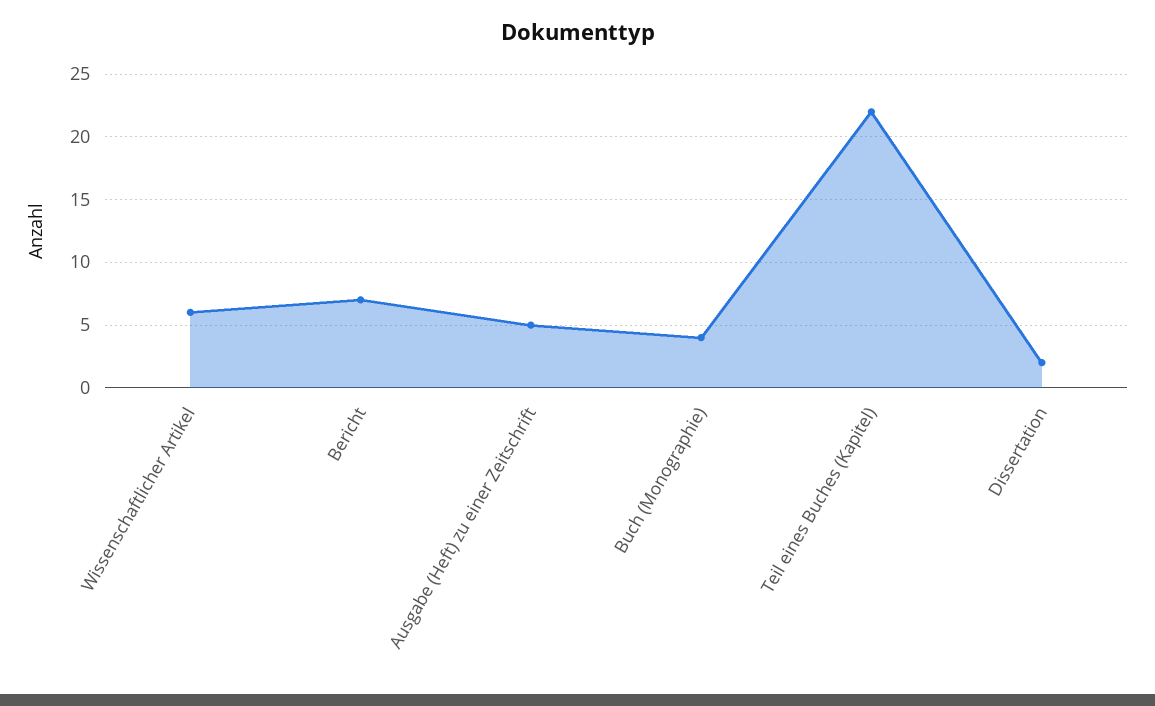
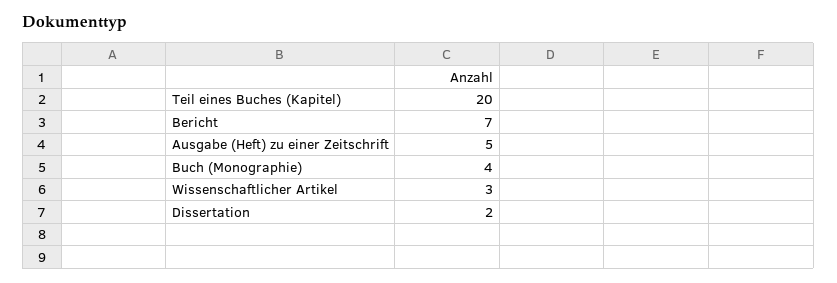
  {
-   "Wissenschaftlicher Artikel": 6,
+   "Wissenschaftlicher Artikel": 3,
    "Bericht": 7,
    "Ausgabe (Heft) zu einer Zeitschrift": 5,
    "Buch (Monographie)": 4,
-   "Teil eines Buches (Kapitel)": 22,
+   "Teil eines Buches (Kapitel)": 20,
    "Dissertation": 2
  }

